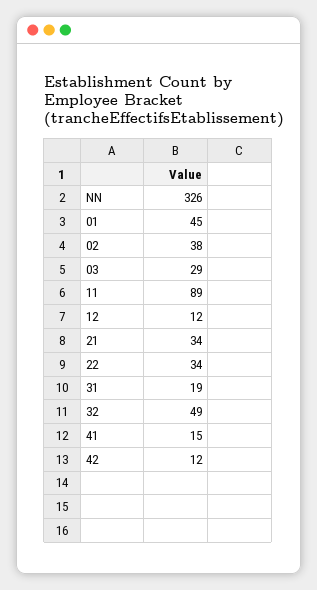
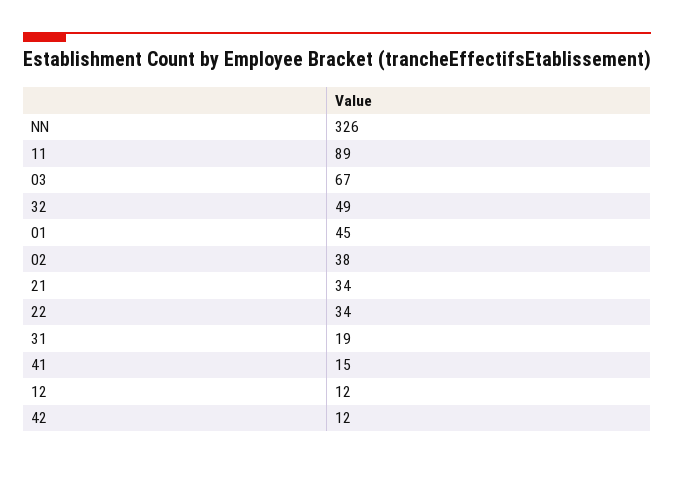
  {
    "NN": 326,
    "01": 45,
    "02": 38,
-   "03": 29,
+   "03": 67,
    "11": 89,
    "12": 12,
    "21": 34,
    "22": 34,
    "31": 19,
    "32": 49,
    "41": 15,
    "42": 12
  }

